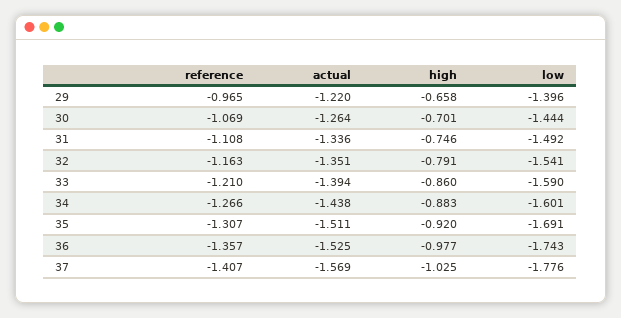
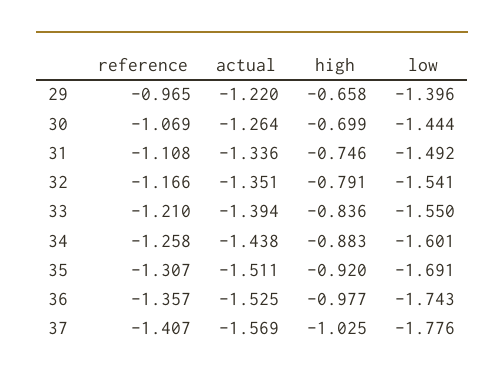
  {
    "reference": {
      "29": -0.965,
      "30": -1.069,
      "31": -1.108,
-     "32": -1.163,
+     "32": -1.166,
      "33": -1.21,
-     "34": -1.266,
+     "34": -1.258,
      "35": -1.307,
      "36": -1.357,
      "37": -1.407
    },
    "actual": {
      "29": -1.22,
      "30": -1.264,
      "31": -1.336,
      "32": -1.351,
      "33": -1.394,
      "34": -1.438,
      "35": -1.511,
      "36": -1.525,
      "37": -1.569
    },
    "high": {
      "29": -0.658,
-     "30": -0.701,
+     "30": -0.699,
      "31": -0.746,
      "32": -0.791,
-     "33": -0.86,
+     "33": -0.836,
      "34": -0.883,
      "35": -0.92,
      "36": -0.977,
      "37": -1.025
    },
    "low": {
      "29": -1.396,
      "30": -1.444,
      "31": -1.492,
      "32": -1.541,
-     "33": -1.59,
+     "33": -1.55,
      "34": -1.601,
      "35": -1.691,
      "36": -1.743,
      "37": -1.776
    }
  }

